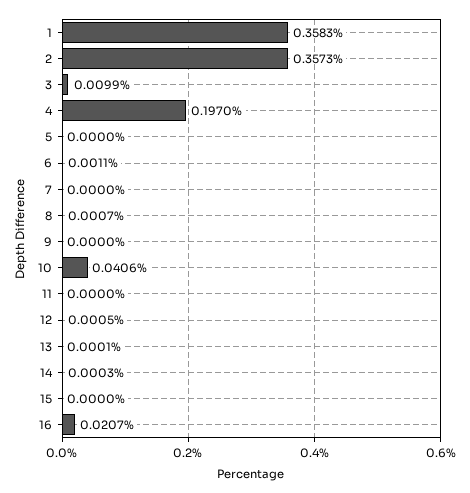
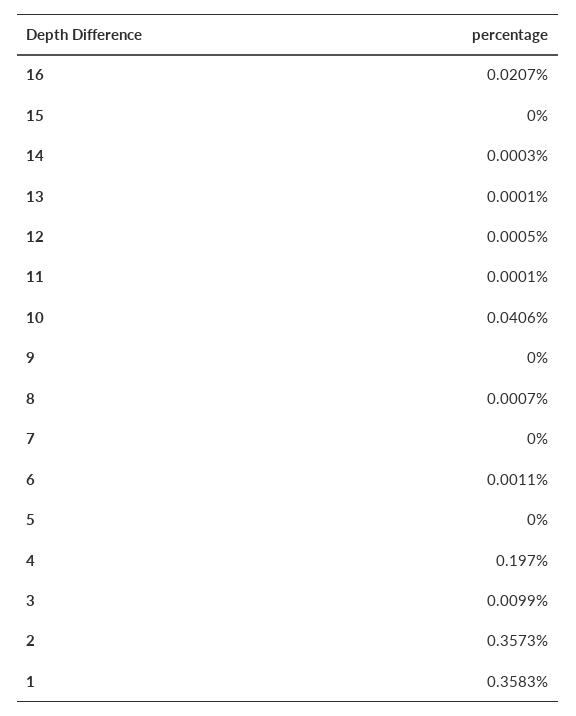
  {
    "1": 0.3583,
    "2": 0.3573,
    "3": 0.0099,
    "4": 0.197,
    "5": 0,
    "6": 0.0011,
    "7": 0,
    "8": 0.0007,
    "9": 0,
    "10": 0.0406,
-   "11": 0,
+   "11": 0.0001,
    "12": 0.0005,
    "13": 0.0001,
    "14": 0.0003,
    "15": 0,
    "16": 0.0207
  }

